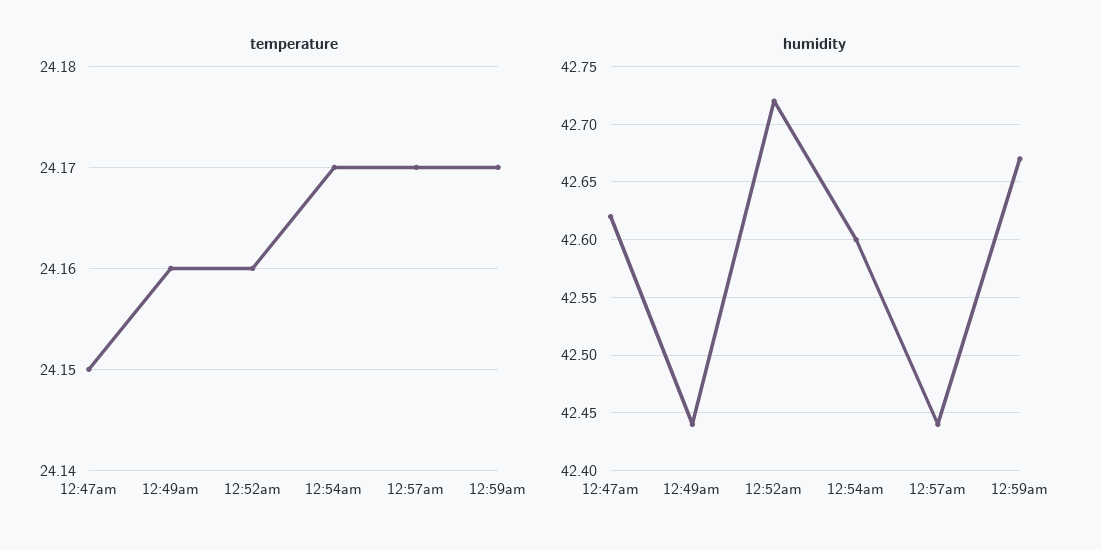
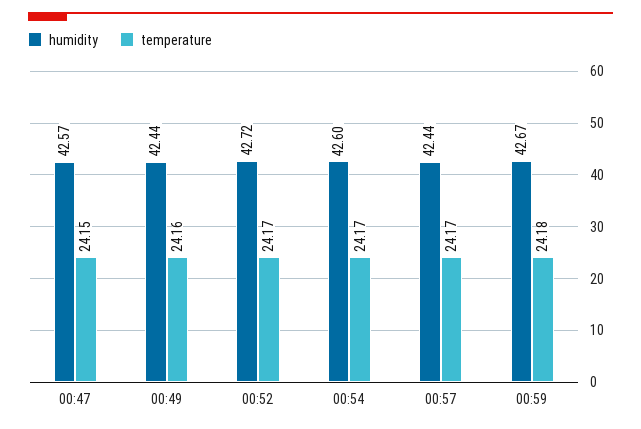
  {
    "temperature": {
      "12:47am": 24.15,
      "12:49am": 24.16,
-     "12:52am": 24.16,
+     "12:52am": 24.17,
      "12:54am": 24.17,
      "12:57am": 24.17,
-     "12:59am": 24.17
+     "12:59am": 24.18
    },
    "humidity": {
-     "12:47am": 42.62,
+     "12:47am": 42.57,
      "12:49am": 42.44,
      "12:52am": 42.72,
      "12:54am": 42.6,
      "12:57am": 42.44,
      "12:59am": 42.67
    }
  }

